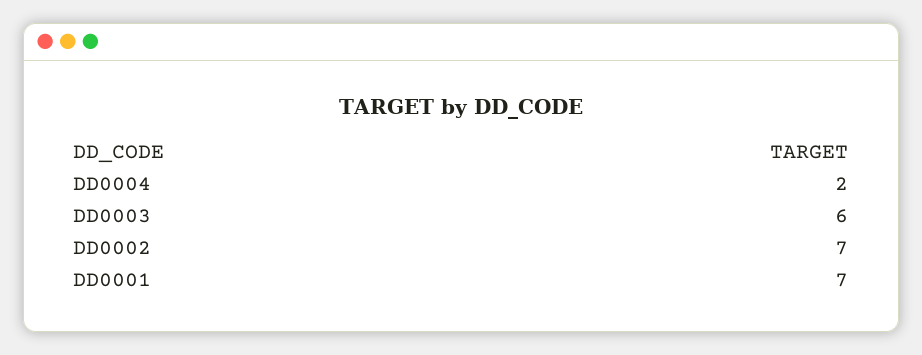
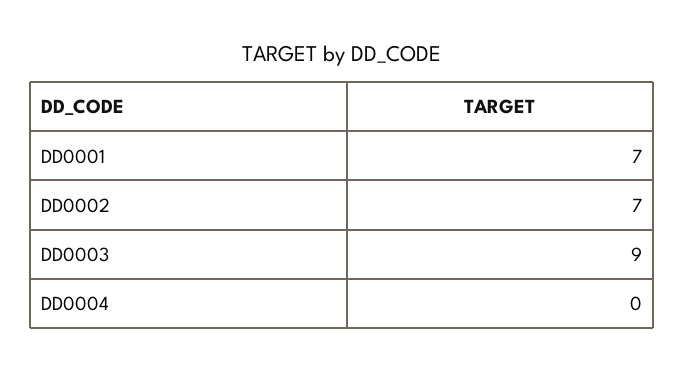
  {
-   "DD0004": 2,
+   "DD0004": 0,
-   "DD0003": 6,
+   "DD0003": 9,
    "DD0002": 7,
    "DD0001": 7
  }

